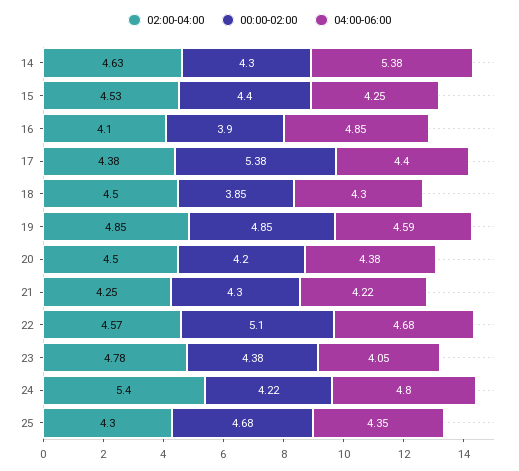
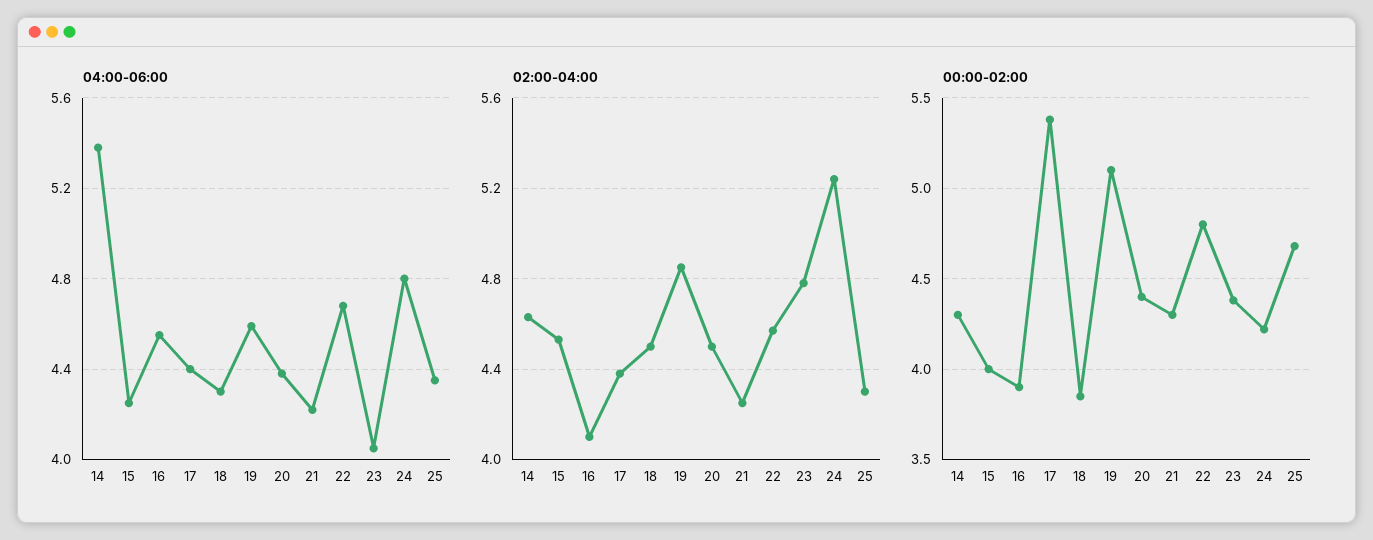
  {
    "02:00-04:00": {
      "14": 4.63,
      "15": 4.53,
      "16": 4.1,
      "17": 4.38,
      "18": 4.5,
      "19": 4.85,
      "20": 4.5,
      "21": 4.25,
      "22": 4.57,
      "23": 4.78,
-     "24": 5.4,
+     "24": 5.25,
      "25": 4.3
    },
    "00:00-02:00": {
      "14": 4.3,
-     "15": 4.4,
+     "15": 4,
      "16": 3.9,
      "17": 5.38,
      "18": 3.85,
-     "19": 4.85,
+     "19": 5.1,
-     "20": 4.2,
+     "20": 4.4,
      "21": 4.3,
-     "22": 5.1,
+     "22": 4.8,
      "23": 4.38,
      "24": 4.22,
      "25": 4.68
    },
    "04:00-06:00": {
      "14": 5.38,
      "15": 4.25,
-     "16": 4.85,
+     "16": 4.55,
      "17": 4.4,
      "18": 4.3,
      "19": 4.59,
      "20": 4.38,
      "21": 4.22,
      "22": 4.68,
      "23": 4.05,
      "24": 4.8,
      "25": 4.35
    }
  }

